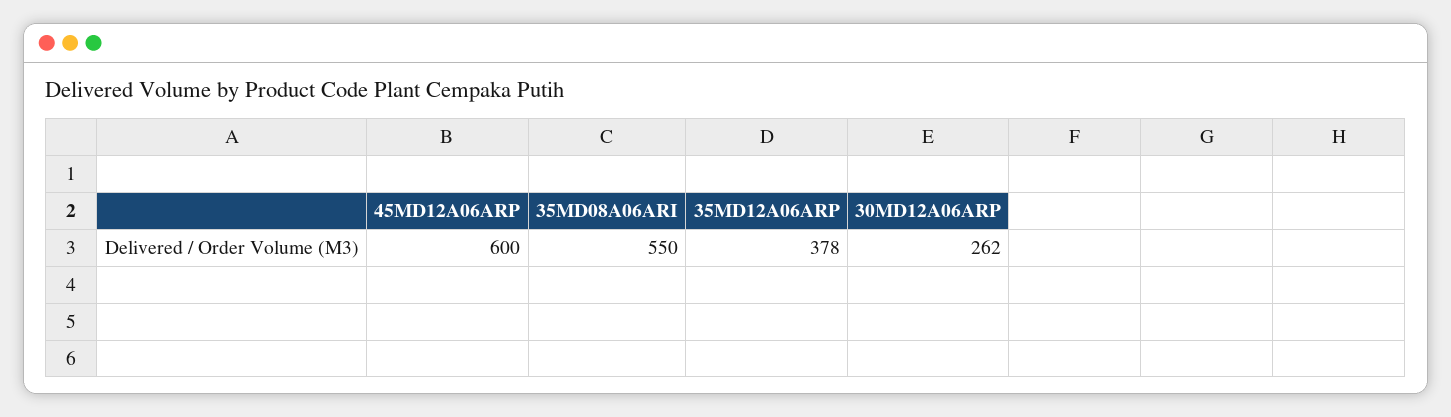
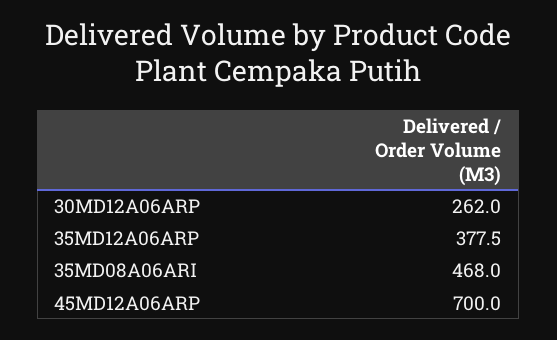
  {
-   "45MD12A06ARP": 600,
+   "45MD12A06ARP": 700,
-   "35MD08A06ARI": 550,
+   "35MD08A06ARI": 468,
    "35MD12A06ARP": 377.5,
    "30MD12A06ARP": 262
  }

